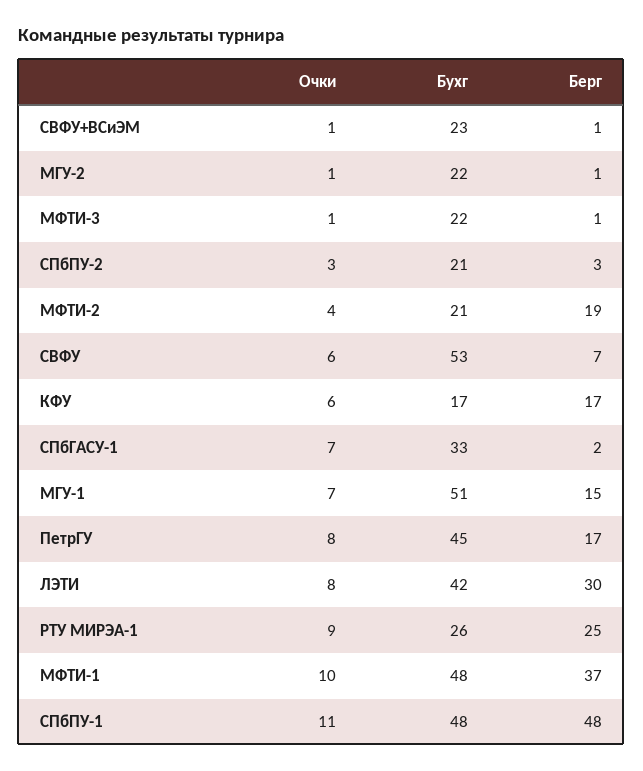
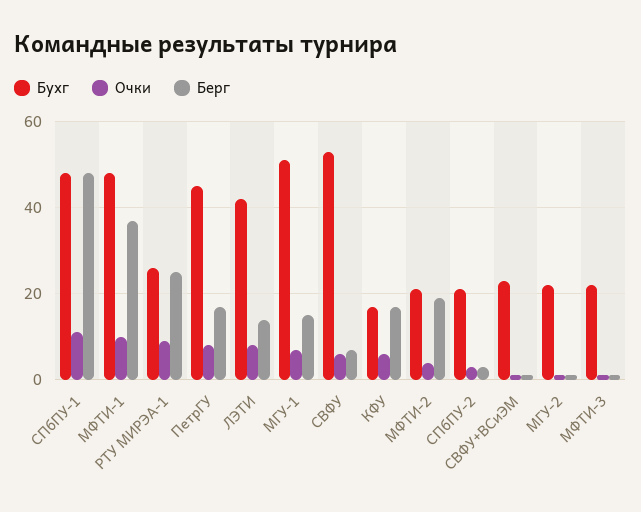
  {
    "Очки": {
      "СВФУ+ВСиЭМ": 1,
      "МГУ-2": 1,
      "МФТИ-3": 1,
      "СПбПУ-2": 3,
      "МФТИ-2": 4,
      "СВФУ": 6,
      "КФУ": 6,
-     "СПбГАСУ-1": 7,
      "МГУ-1": 7,
      "ПетрГУ": 8,
      "ЛЭТИ": 8,
      "РТУ МИРЭА-1": 9,
      "МФТИ-1": 10,
      "СПбПУ-1": 11
    },
    "Бухг": {
      "СВФУ+ВСиЭМ": 23,
      "МГУ-2": 22,
      "МФТИ-3": 22,
      "СПбПУ-2": 21,
      "МФТИ-2": 21,
      "СВФУ": 53,
      "КФУ": 17,
-     "СПбГАСУ-1": 33,
      "МГУ-1": 51,
      "ПетрГУ": 45,
      "ЛЭТИ": 42,
      "РТУ МИРЭА-1": 26,
      "МФТИ-1": 48,
      "СПбПУ-1": 48
    },
    "Берг": {
      "СВФУ+ВСиЭМ": 1,
      "МГУ-2": 1,
      "МФТИ-3": 1,
      "СПбПУ-2": 3,
      "МФТИ-2": 19,
      "СВФУ": 7,
      "КФУ": 17,
-     "СПбГАСУ-1": 2,
      "МГУ-1": 15,
      "ПетрГУ": 17,
-     "ЛЭТИ": 30,
+     "ЛЭТИ": 15,
      "РТУ МИРЭА-1": 25,
      "МФТИ-1": 37,
      "СПбПУ-1": 48
    }
  }

